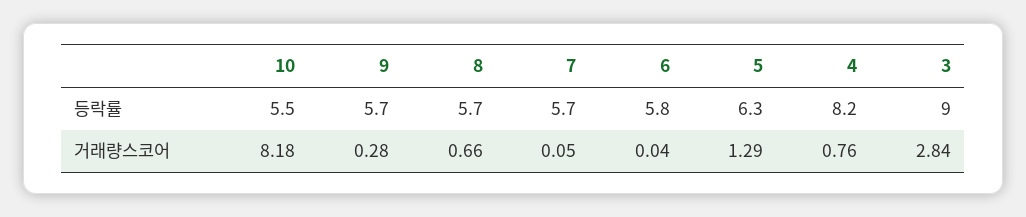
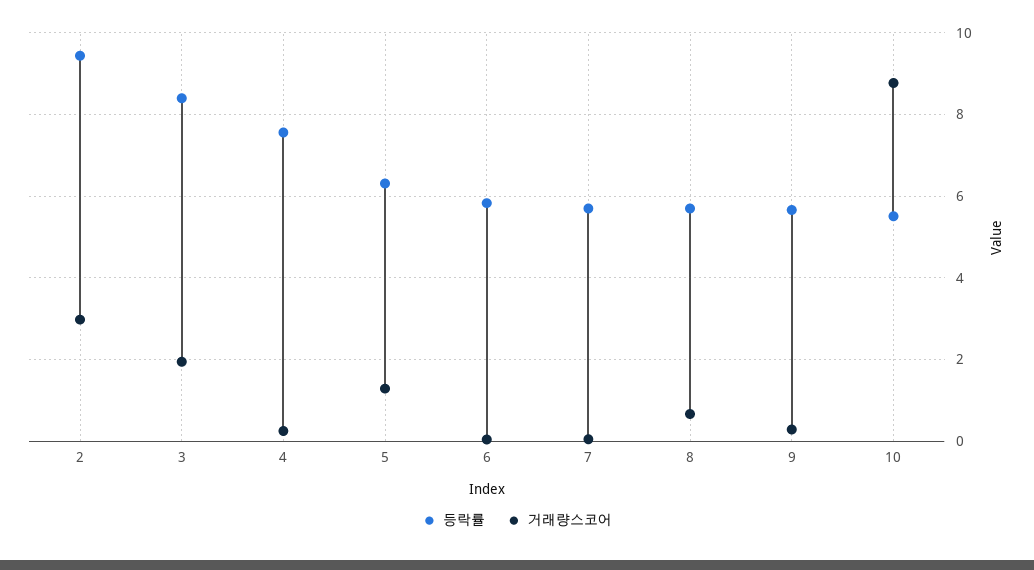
  {
    "등락률": {
      "10": 5.5,
      "9": 5.7,
      "8": 5.7,
      "7": 5.7,
      "6": 5.8,
      "5": 6.3,
-     "4": 8.2,
+     "4": 7.6,
-     "3": 9
+     "3": 8.4,
+     "2": 9.4
    },
    "거래량스코어": {
-     "10": 8.18,
+     "10": 8.8,
      "9": 0.28,
      "8": 0.66,
      "7": 0.05,
      "6": 0.04,
      "5": 1.29,
-     "4": 0.76,
+     "4": 0.2,
-     "3": 2.84
+     "3": 2,
+     "2": 3
    }
  }

